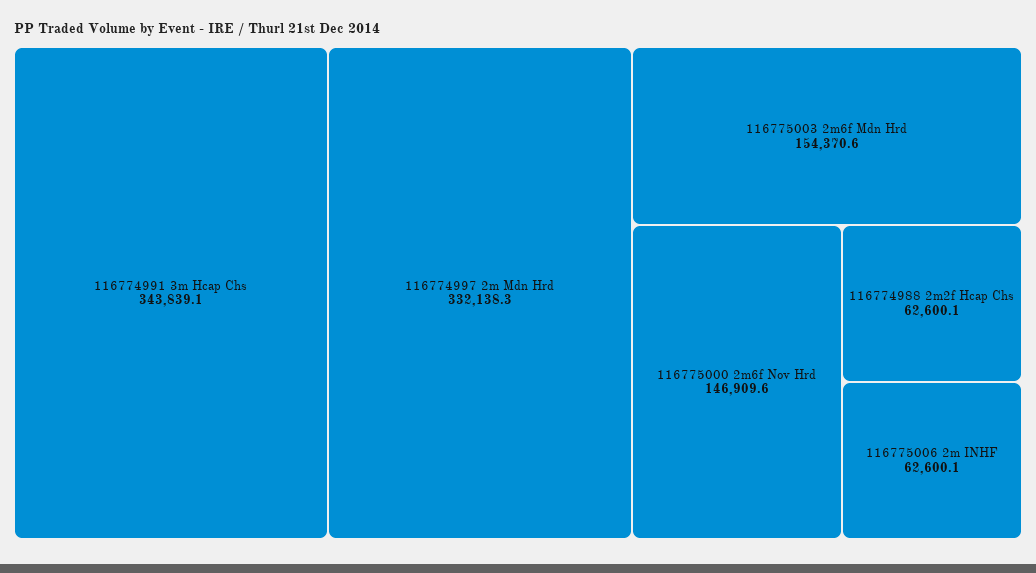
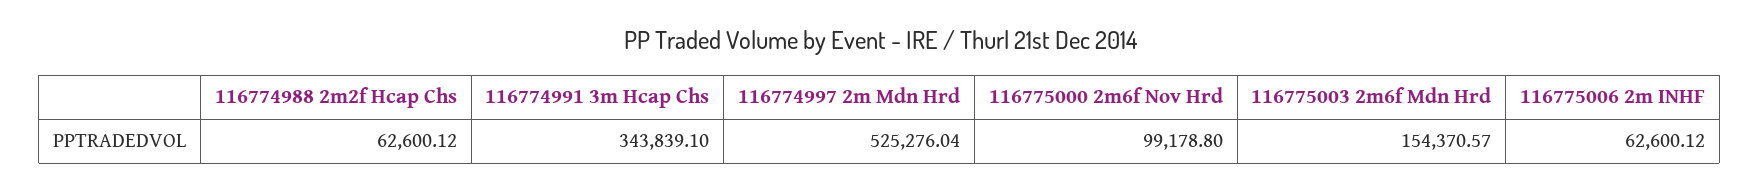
  {
    "116774991 3m Hcap Chs": 343839.1,
-   "116774997 2m Mdn Hrd": 332138.3,
+   "116774997 2m Mdn Hrd": 525276.04,
    "116775003 2m6f Mdn Hrd": 154370.57,
-   "116775000 2m6f Nov Hrd": 146909.6,
+   "116775000 2m6f Nov Hrd": 99178.8,
    "116774988 2m2f Hcap Chs": 62600.12,
    "116775006 2m INHF": 62600.12
  }

